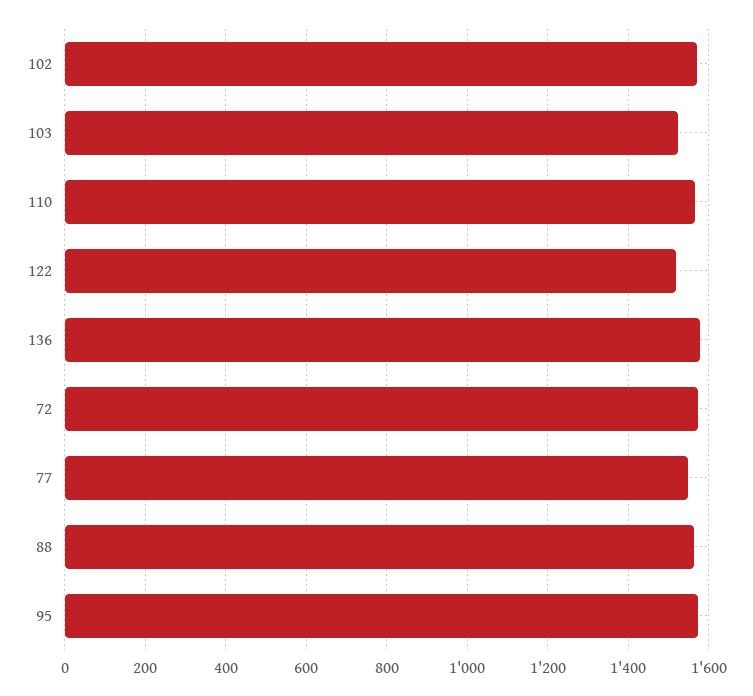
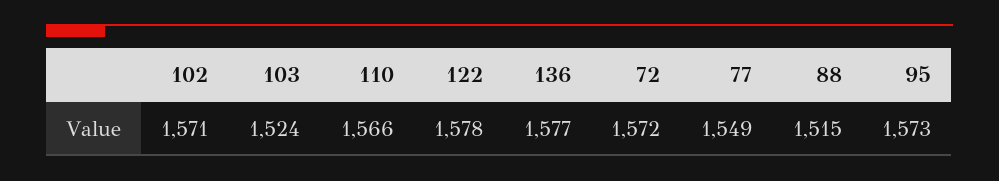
  {
    "102": 1571,
    "103": 1524,
    "110": 1566,
-   "122": 1520,
+   "122": 1578,
    "136": 1577,
    "72": 1572,
    "77": 1549,
-   "88": 1560,
+   "88": 1515,
    "95": 1573
  }

